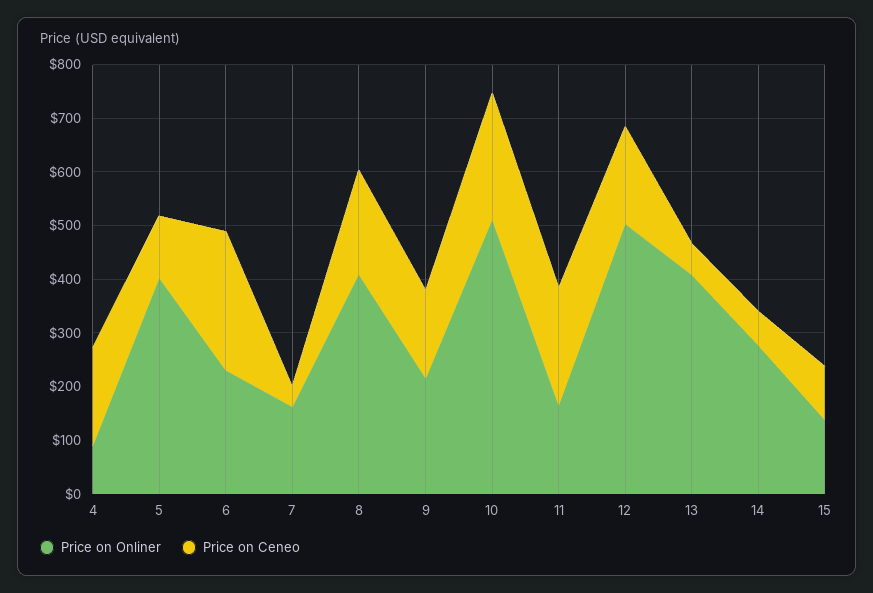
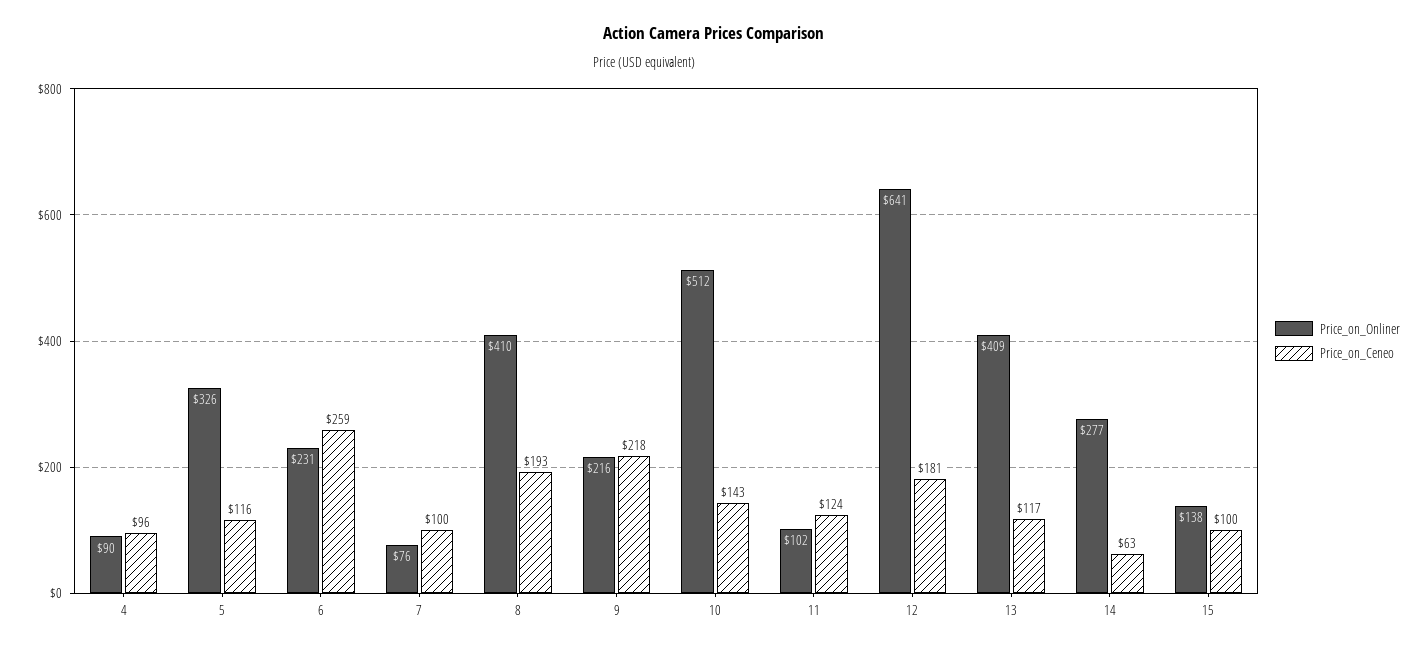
  {
    "Price on Onliner": {
      "4": 90,
-     "5": 400,
+     "5": 326,
      "6": 231,
-     "7": 160,
+     "7": 76,
      "8": 410,
      "9": 216,
      "10": 512,
-     "11": 160,
+     "11": 102,
-     "12": 500,
+     "12": 641,
      "13": 409,
      "14": 277,
      "15": 138
    },
    "Price on Ceneo": {
-     "4": 180,
+     "4": 96,
      "5": 116,
      "6": 259,
-     "7": 40,
+     "7": 100,
      "8": 193,
-     "9": 160,
+     "9": 218,
-     "10": 240,
+     "10": 143,
-     "11": 220,
+     "11": 124,
      "12": 181,
-     "13": 60,
+     "13": 117,
      "14": 63,
      "15": 100
    }
  }

